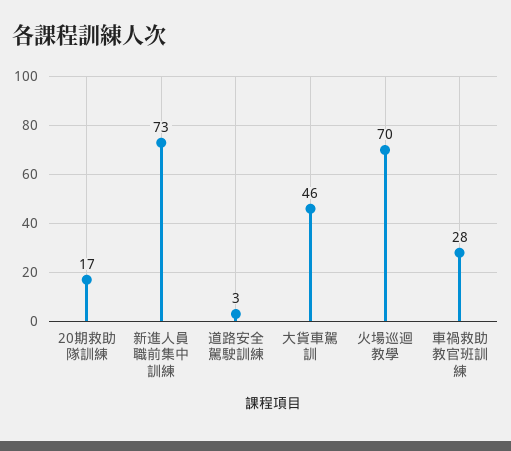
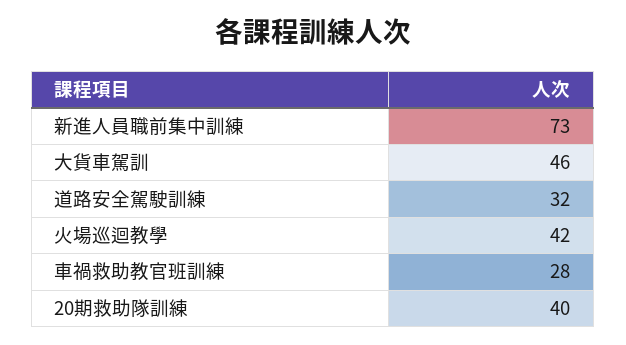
  {
-   "20期救助隊訓練": 17,
+   "20期救助隊訓練": 40,
    "新進人員職前集中訓練": 73,
-   "道路安全駕駛訓練": 3,
+   "道路安全駕駛訓練": 32,
    "大貨車駕訓": 46,
-   "火場巡迴教學": 70,
+   "火場巡迴教學": 42,
    "車禍救助教官班訓練": 28
  }

